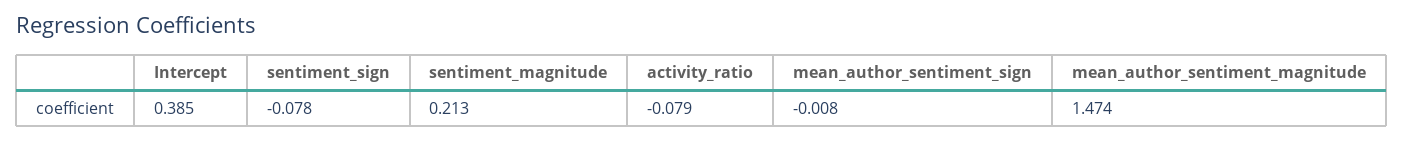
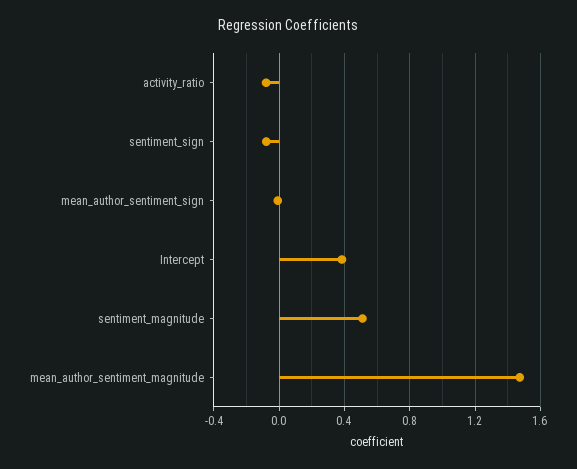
  {
    "Intercept": 0.385,
    "sentiment_sign": -0.078,
-   "sentiment_magnitude": 0.213,
+   "sentiment_magnitude": 0.5,
    "activity_ratio": -0.079,
    "mean_author_sentiment_sign": -0.008,
    "mean_author_sentiment_magnitude": 1.474
  }

